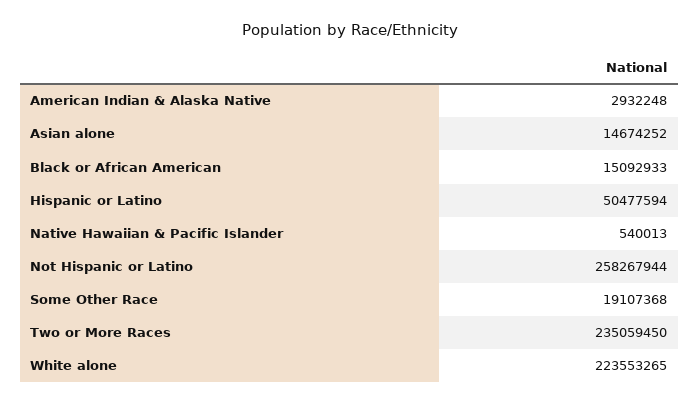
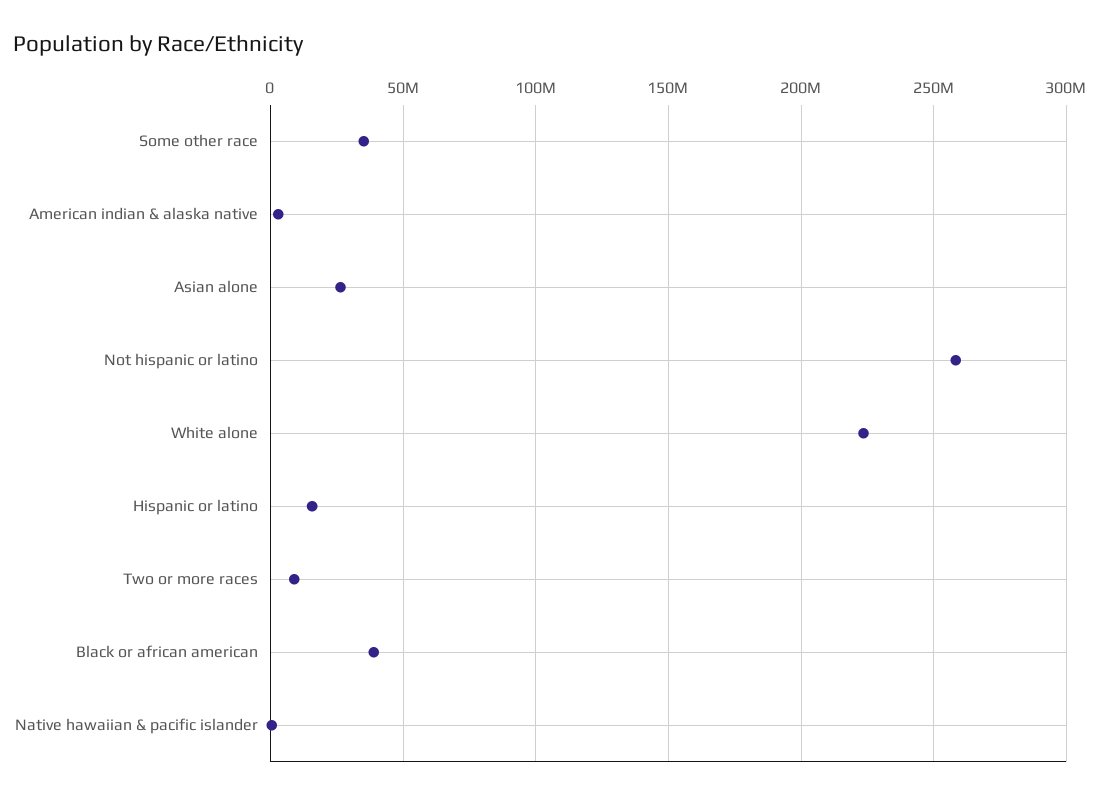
  {
    "American Indian & Alaska Native": 2932248,
-   "Asian alone": 14674252,
+   "Asian alone": 25000000,
-   "Black or African American": 15092933,
+   "Black or African American": 40000000,
-   "Hispanic or Latino": 50477594,
+   "Hispanic or Latino": 15000000,
    "Native Hawaiian & Pacific Islander": 540013,
    "Not Hispanic or Latino": 258267944,
-   "Some Other Race": 19107368,
+   "Some Other Race": 35000000,
-   "Two or More Races": 235059450,
+   "Two or More Races": 10000000,
    "White alone": 223553265
  }

